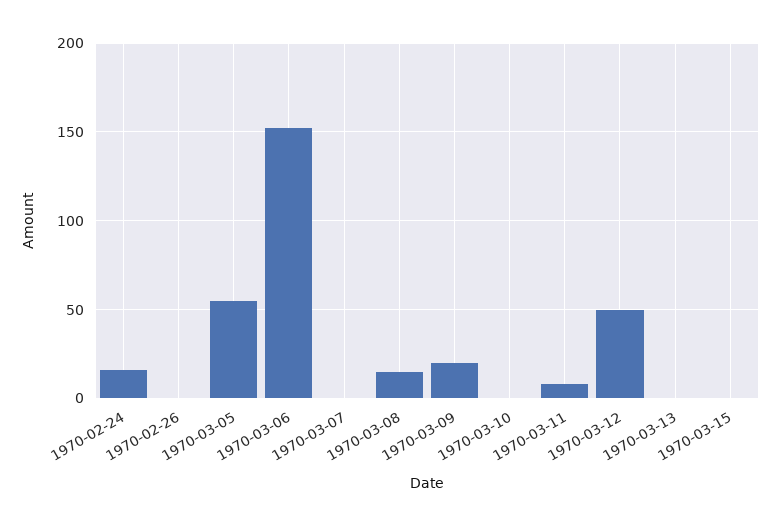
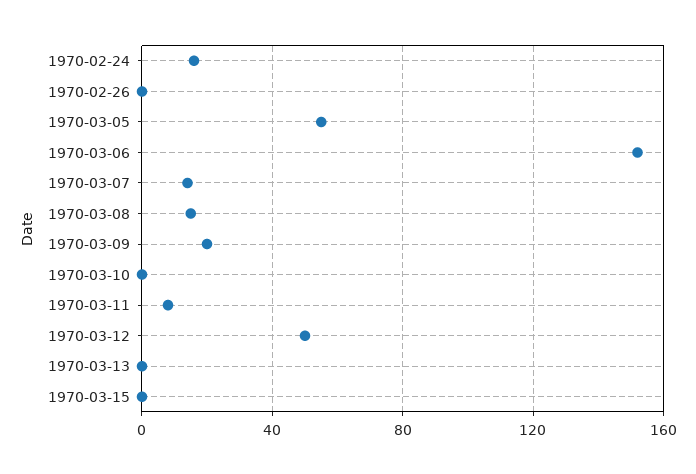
  {
    "1970-02-24": 15,
    "1970-02-26": 0,
    "1970-03-05": 55,
    "1970-03-06": 150,
-   "1970-03-07": 0,
+   "1970-03-07": 15,
    "1970-03-08": 15,
    "1970-03-09": 20,
    "1970-03-10": 0,
    "1970-03-11": 10,
    "1970-03-12": 50,
    "1970-03-13": 0,
    "1970-03-15": 0
  }

